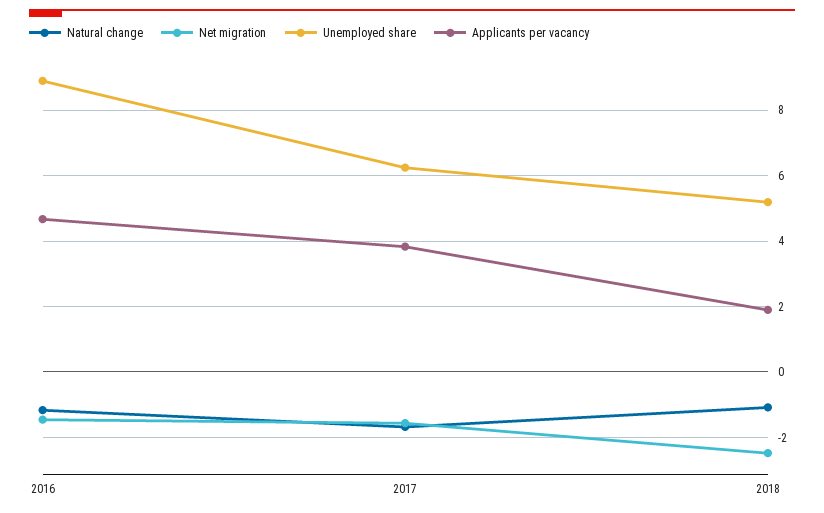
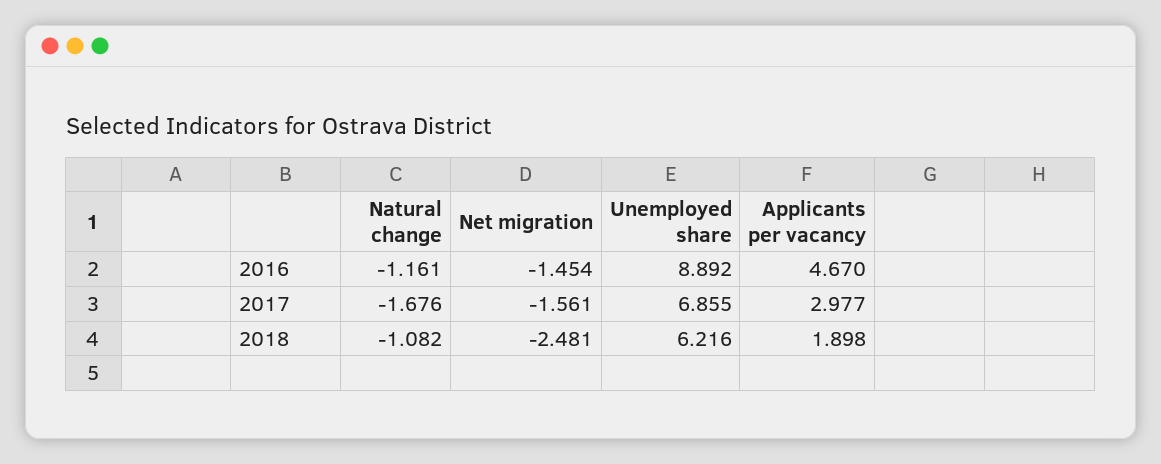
  {
    "Natural change": {
      "2016": -1.161,
      "2017": -1.676,
      "2018": -1.082
    },
    "Net migration": {
      "2016": -1.454,
      "2017": -1.561,
      "2018": -2.481
    },
    "Unemployed share": {
      "2016": 8.892,
-     "2017": 6.2,
+     "2017": 6.855,
-     "2018": 5.2
+     "2018": 6.216
    },
    "Applicants per vacancy": {
      "2016": 4.67,
-     "2017": 3.8,
+     "2017": 2.977,
      "2018": 1.898
    }
  }

